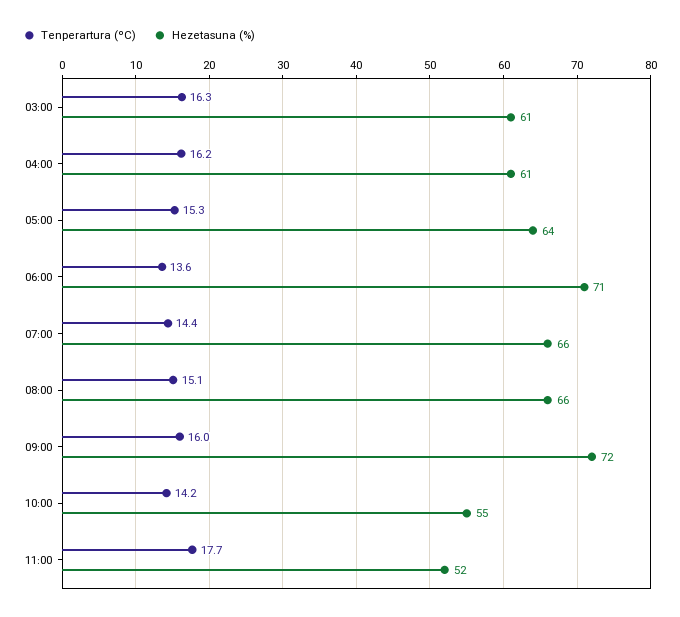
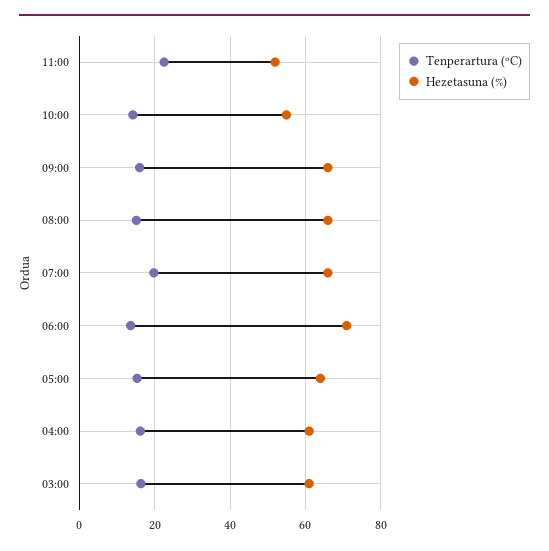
  {
    "Tenperartura (ºC)": {
      "03:00": 16.3,
      "04:00": 16.2,
      "05:00": 15.3,
      "06:00": 13.6,
-     "07:00": 14.4,
+     "07:00": 20,
      "08:00": 15.1,
      "09:00": 16,
      "10:00": 14.2,
-     "11:00": 17.7
+     "11:00": 22
    },
    "Hezetasuna (%)": {
      "03:00": 61,
      "04:00": 61,
      "05:00": 64,
      "06:00": 71,
      "07:00": 66,
      "08:00": 66,
-     "09:00": 72,
+     "09:00": 66,
      "10:00": 55,
      "11:00": 52
    }
  }

